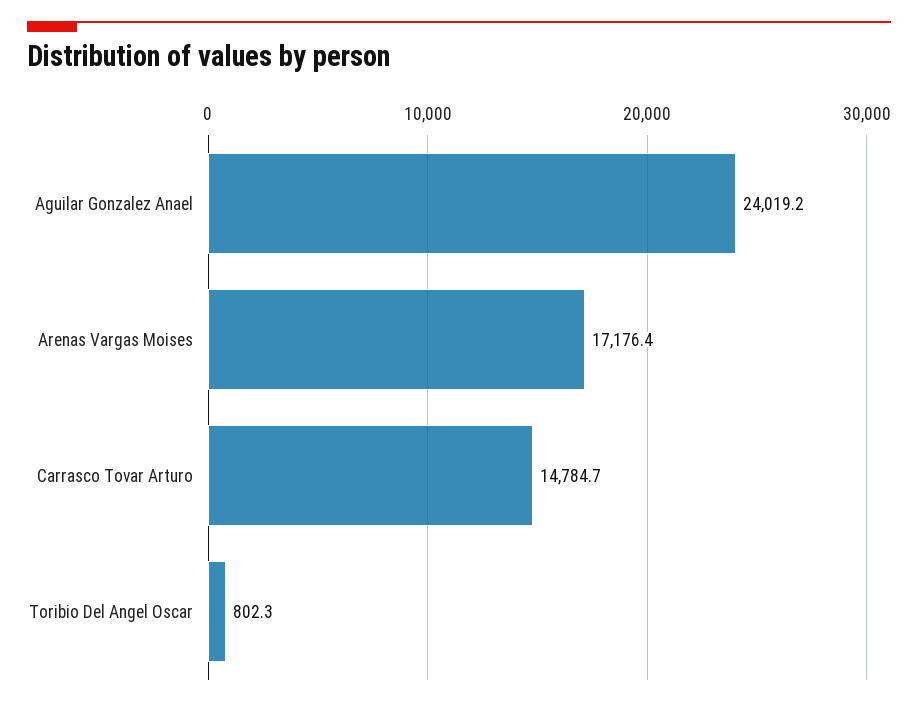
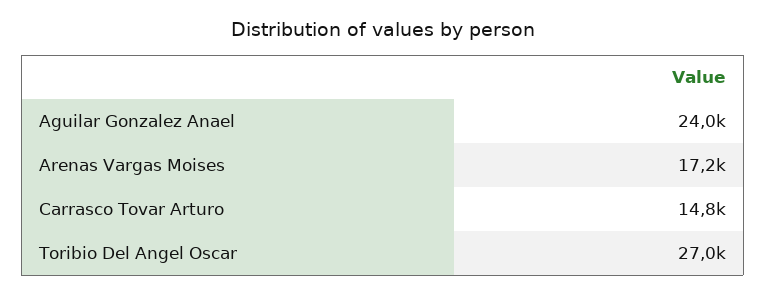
  {
    "Aguilar Gonzalez Anael": 24019.2,
    "Arenas Vargas Moises": 17176.4,
    "Carrasco Tovar Arturo": 14784.7,
-   "Toribio Del Angel Oscar": 802.3
+   "Toribio Del Angel Oscar": 27000
  }

